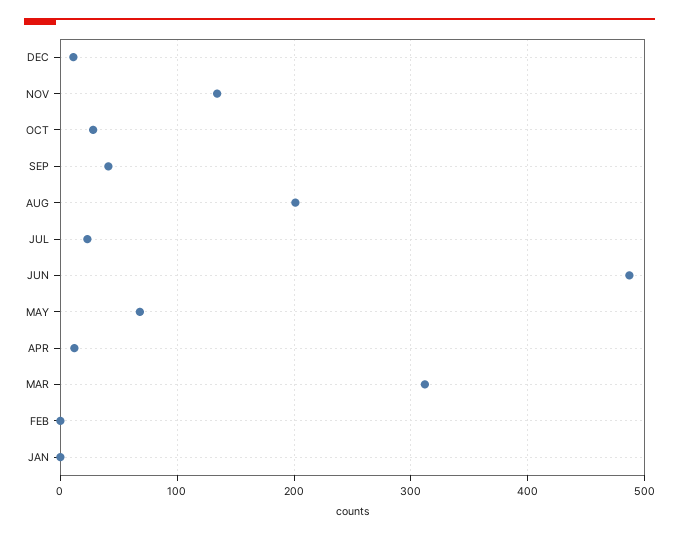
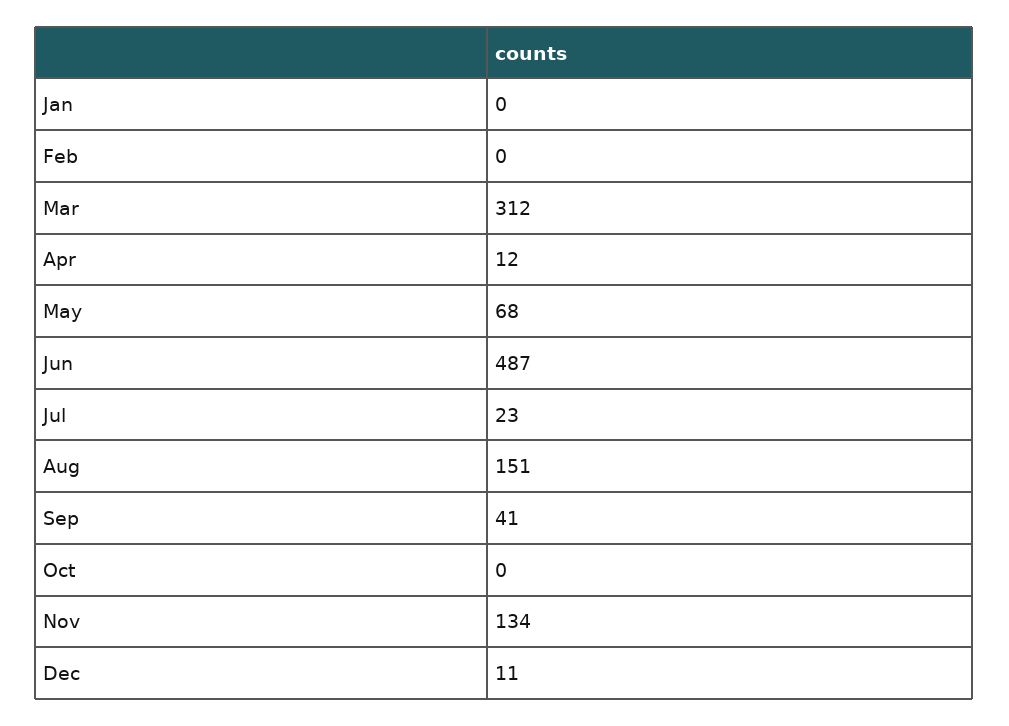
  {
    "DEC": 11,
    "NOV": 134,
-   "OCT": 30,
+   "OCT": 0,
    "SEP": 41,
-   "AUG": 200,
+   "AUG": 151,
    "JUL": 23,
    "JUN": 487,
    "MAY": 68,
    "APR": 12,
    "MAR": 312,
    "FEB": 0,
    "JAN": 0
  }

